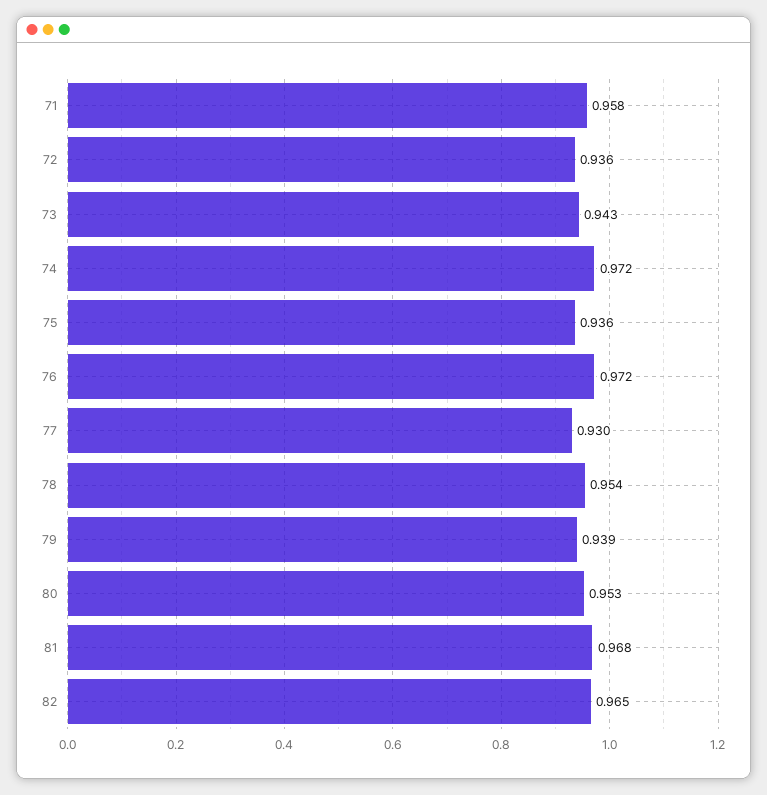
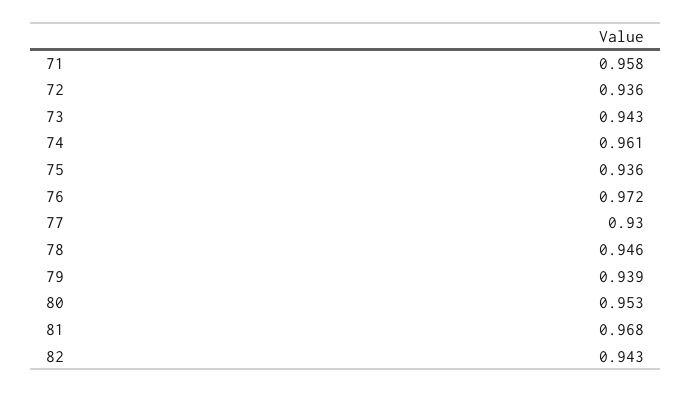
  {
    "71": 0.958,
    "72": 0.936,
    "73": 0.943,
-   "74": 0.972,
+   "74": 0.961,
    "75": 0.936,
    "76": 0.972,
    "77": 0.93,
-   "78": 0.954,
+   "78": 0.946,
    "79": 0.939,
    "80": 0.953,
    "81": 0.968,
-   "82": 0.965
+   "82": 0.943
  }

